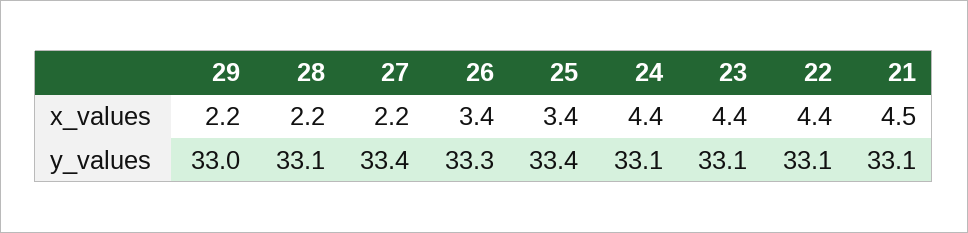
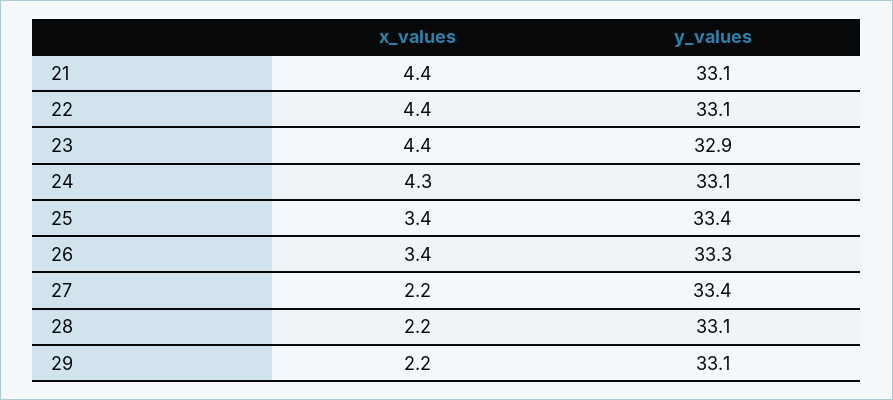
  {
    "29": {
      "x_values": 2.2,
-     "y_values": 33
+     "y_values": 33.1
    },
    "28": {
      "x_values": 2.2,
      "y_values": 33.1
    },
    "27": {
      "x_values": 2.2,
      "y_values": 33.4
    },
    "26": {
      "x_values": 3.4,
      "y_values": 33.3
    },
    "25": {
      "x_values": 3.4,
      "y_values": 33.4
    },
    "24": {
-     "x_values": 4.4,
+     "x_values": 4.3,
      "y_values": 33.1
    },
    "23": {
      "x_values": 4.4,
-     "y_values": 33.1
+     "y_values": 32.9
    },
    "22": {
      "x_values": 4.4,
      "y_values": 33.1
    },
    "21": {
-     "x_values": 4.5,
+     "x_values": 4.4,
      "y_values": 33.1
    }
  }

